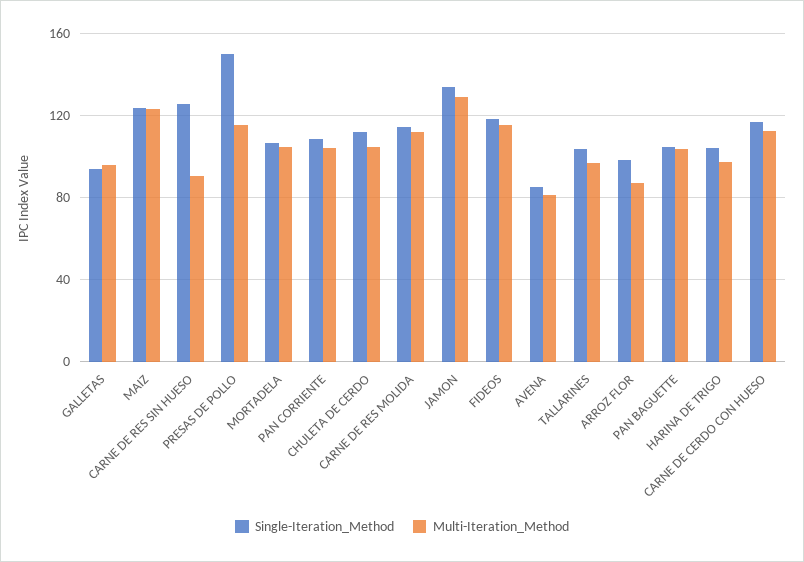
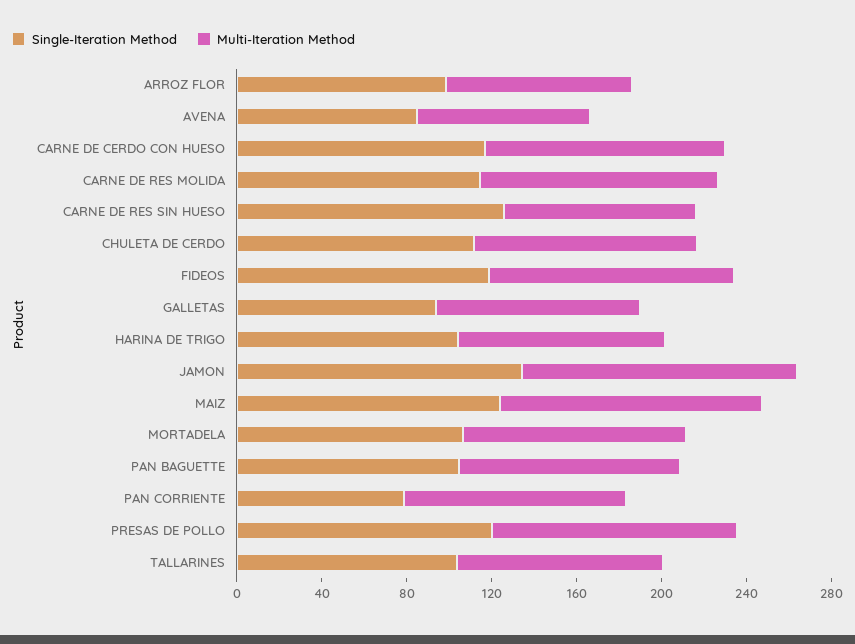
  {
    "Single-Iteration_Method": {
      "GALLETAS": 95,
      "MAIZ": 125,
      "CARNE DE RES SIN HUESO": 125,
-     "PRESAS DE POLLO": 150,
+     "PRESAS DE POLLO": 120,
      "MORTADELA": 105,
-     "PAN CORRIENTE": 110,
+     "PAN CORRIENTE": 80,
      "CHULETA DE CERDO": 110,
      "CARNE DE RES MOLIDA": 115,
      "JAMON": 135,
      "FIDEOS": 120,
      "AVENA": 85,
      "TALLARINES": 105,
      "ARROZ FLOR": 100,
      "PAN BAGUETTE": 105,
      "HARINA DE TRIGO": 105,
      "CARNE DE CERDO CON HUESO": 115
    },
    "Multi-Iteration_Method": {
      "GALLETAS": 95,
      "MAIZ": 125,
      "CARNE DE RES SIN HUESO": 90,
      "PRESAS DE POLLO": 115,
      "MORTADELA": 105,
      "PAN CORRIENTE": 105,
      "CHULETA DE CERDO": 105,
      "CARNE DE RES MOLIDA": 110,
      "JAMON": 130,
      "FIDEOS": 115,
      "AVENA": 80,
      "TALLARINES": 95,
      "ARROZ FLOR": 85,
      "PAN BAGUETTE": 105,
      "HARINA DE TRIGO": 95,
      "CARNE DE CERDO CON HUESO": 115
    }
  }

